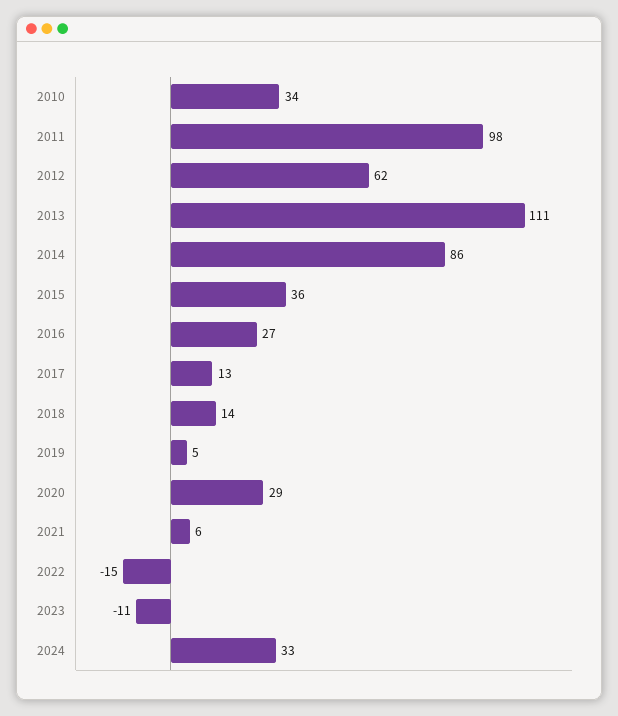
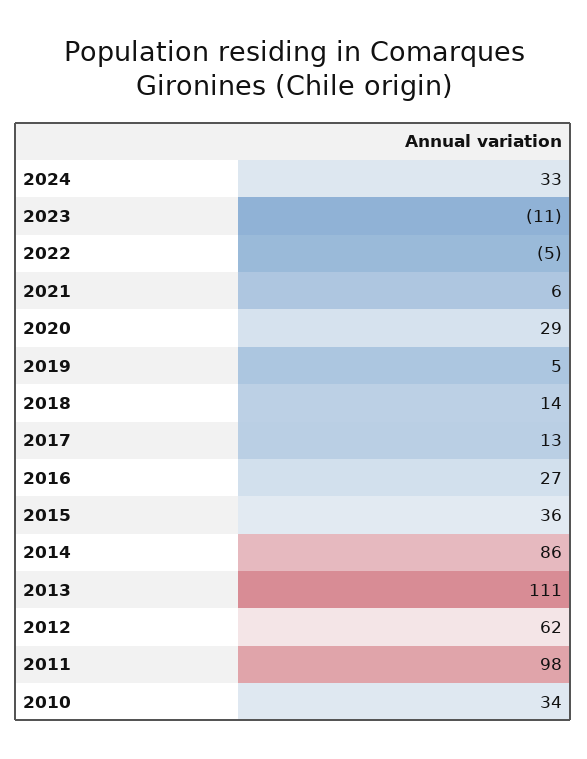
  {
    "2010": 34,
    "2011": 98,
    "2012": 62,
    "2013": 111,
    "2014": 86,
    "2015": 36,
    "2016": 27,
    "2017": 13,
    "2018": 14,
    "2019": 5,
    "2020": 29,
    "2021": 6,
-   "2022": -15,
+   "2022": -5,
    "2023": -11,
    "2024": 33
  }

